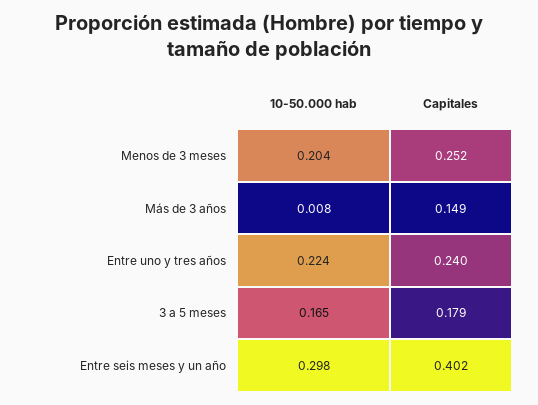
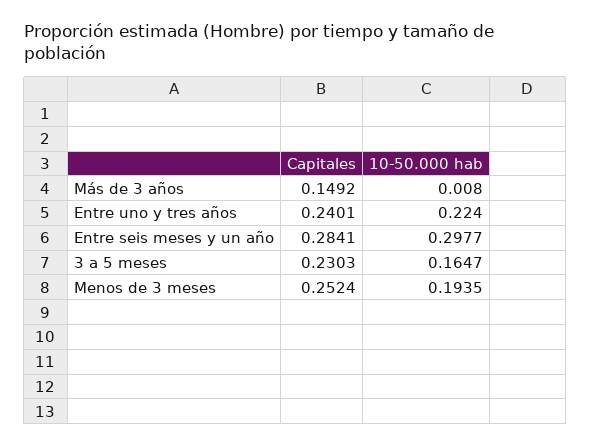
  {
    "10-50.000 hab": {
-     "Menos de 3 meses": 0.204,
+     "Menos de 3 meses": 0.1935,
      "Más de 3 años": 0.008,
      "Entre uno y tres años": 0.224,
      "3 a 5 meses": 0.1647,
      "Entre seis meses y un año": 0.2977
    },
    "Capitales": {
      "Menos de 3 meses": 0.2524,
      "Más de 3 años": 0.1492,
      "Entre uno y tres años": 0.2401,
-     "3 a 5 meses": 0.179,
+     "3 a 5 meses": 0.2303,
-     "Entre seis meses y un año": 0.402
+     "Entre seis meses y un año": 0.2841
    }
  }

